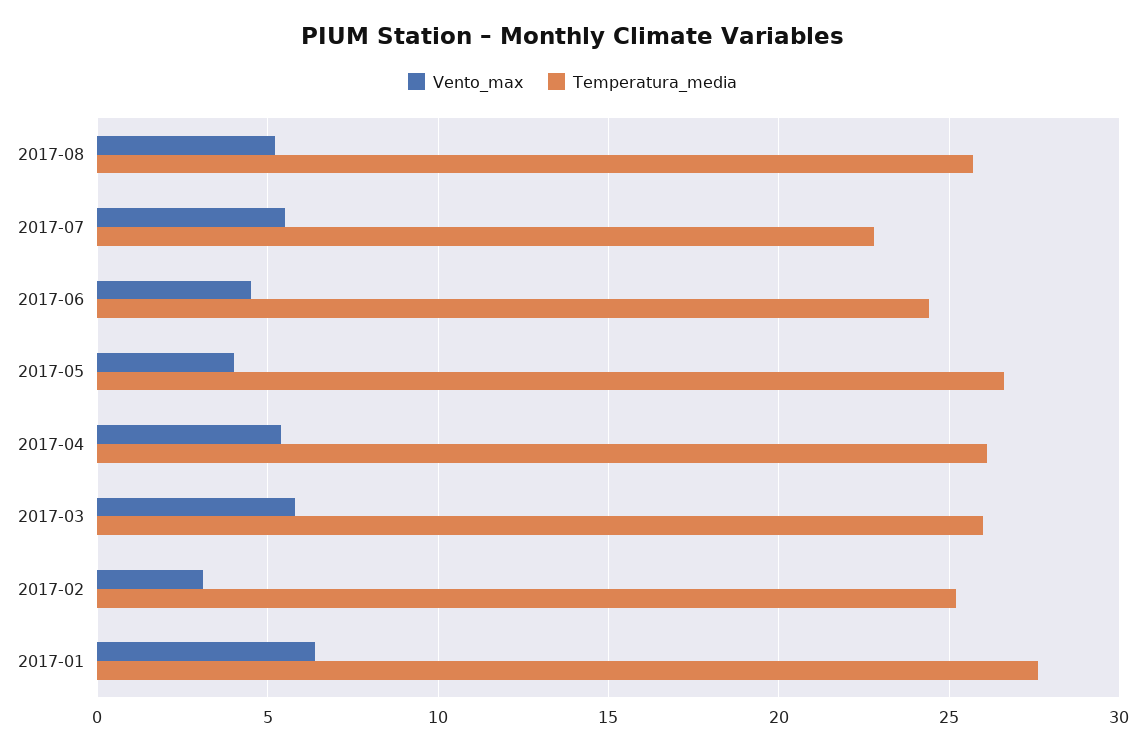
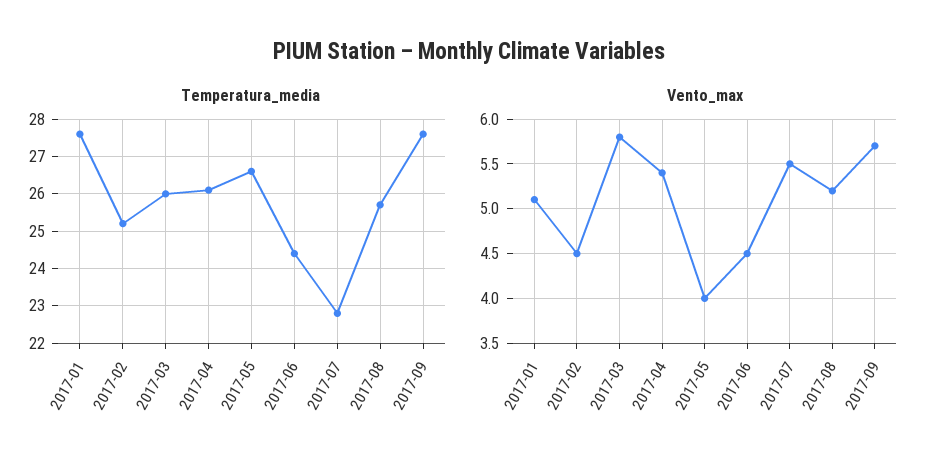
  {
    "Vento_max": {
      "2017-08": 5.2,
      "2017-07": 5.5,
      "2017-06": 4.5,
      "2017-05": 4,
      "2017-04": 5.4,
      "2017-03": 5.8,
-     "2017-02": 3,
+     "2017-02": 4.5,
-     "2017-01": 6.5
+     "2017-01": 5.1,
+     "2017-09": 5.7
    },
    "Temperatura_media": {
      "2017-08": 25.5,
      "2017-07": 23,
      "2017-06": 24.5,
      "2017-05": 26.5,
      "2017-04": 26,
      "2017-03": 26,
      "2017-02": 25,
-     "2017-01": 27.5
+     "2017-01": 27.5,
+     "2017-09": 27.5
    }
  }

